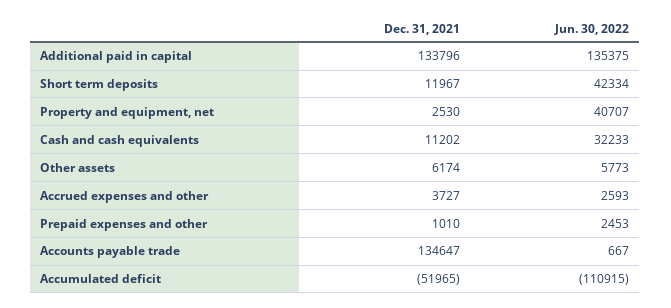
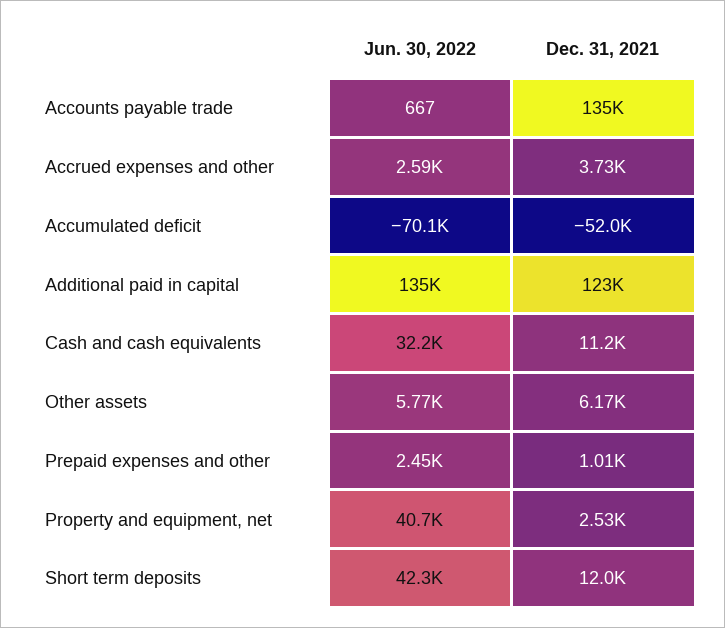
  {
    "Dec. 31, 2021": {
-     "Additional paid in capital": 133796,
+     "Additional paid in capital": 123000,
      "Short term deposits": 11967,
      "Property and equipment, net": 2530,
      "Cash and cash equivalents": 11202,
      "Other assets": 6174,
      "Accrued expenses and other": 3727,
      "Prepaid expenses and other": 1010,
      "Accounts payable trade": 134647,
      "Accumulated deficit": -51965
    },
    "Jun. 30, 2022": {
      "Additional paid in capital": 135375,
      "Short term deposits": 42334,
      "Property and equipment, net": 40707,
      "Cash and cash equivalents": 32233,
      "Other assets": 5773,
      "Accrued expenses and other": 2593,
      "Prepaid expenses and other": 2453,
      "Accounts payable trade": 667,
-     "Accumulated deficit": -110915
+     "Accumulated deficit": -70100
    }
  }

